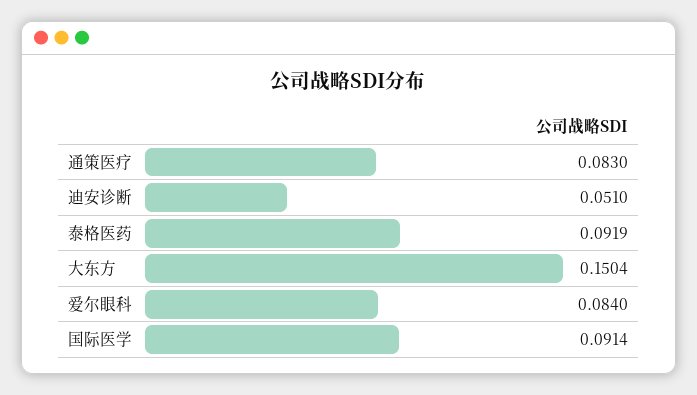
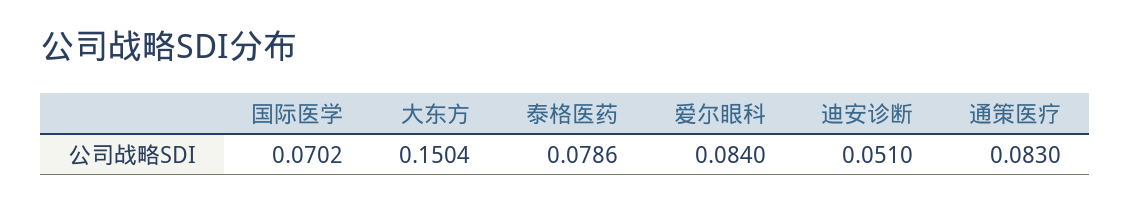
  {
    "通策医疗": 0.083,
    "迪安诊断": 0.051,
-   "泰格医药": 0.0919,
+   "泰格医药": 0.0786,
    "大东方": 0.1504,
    "爱尔眼科": 0.084,
-   "国际医学": 0.0914
+   "国际医学": 0.0702
  }

